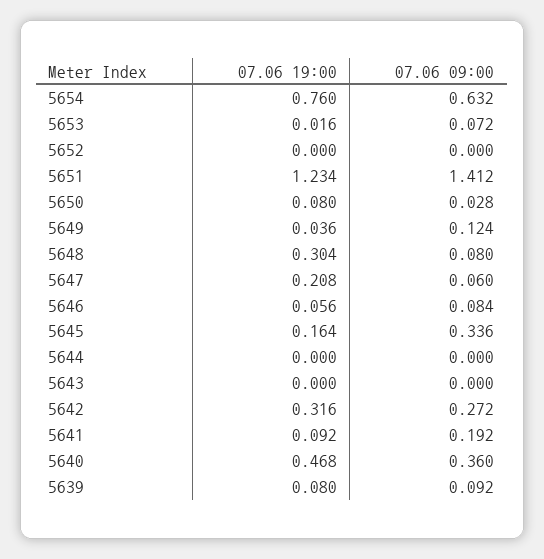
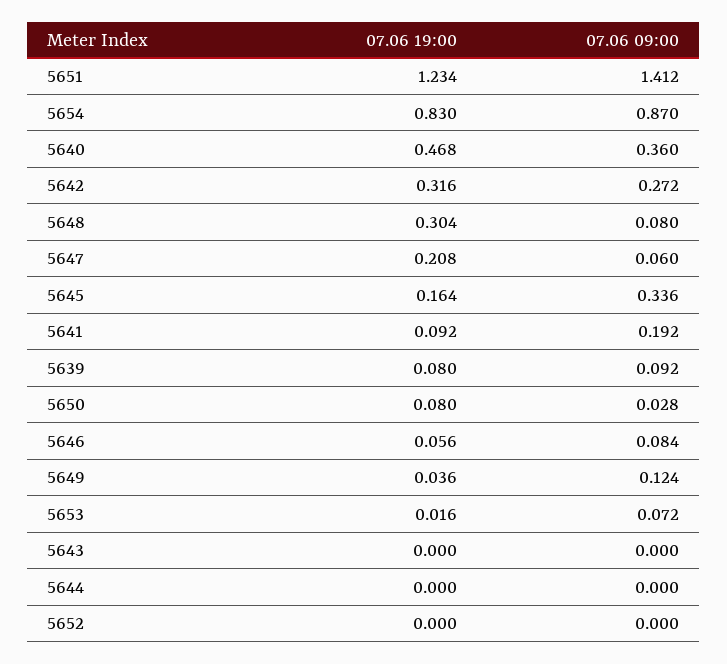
  {
    "07.06 19:00": {
-     "5654": 0.76,
+     "5654": 0.83,
      "5653": 0.016,
      "5652": 0,
      "5651": 1.234,
      "5650": 0.08,
      "5649": 0.036,
      "5648": 0.304,
      "5647": 0.208,
      "5646": 0.056,
      "5645": 0.164,
      "5644": 0,
      "5643": 0,
      "5642": 0.316,
      "5641": 0.092,
      "5640": 0.468,
      "5639": 0.08
    },
    "07.06 09:00": {
-     "5654": 0.632,
+     "5654": 0.87,
      "5653": 0.072,
      "5652": 0,
      "5651": 1.412,
      "5650": 0.028,
      "5649": 0.124,
      "5648": 0.08,
      "5647": 0.06,
      "5646": 0.084,
      "5645": 0.336,
      "5644": 0,
      "5643": 0,
      "5642": 0.272,
      "5641": 0.192,
      "5640": 0.36,
      "5639": 0.092
    }
  }

